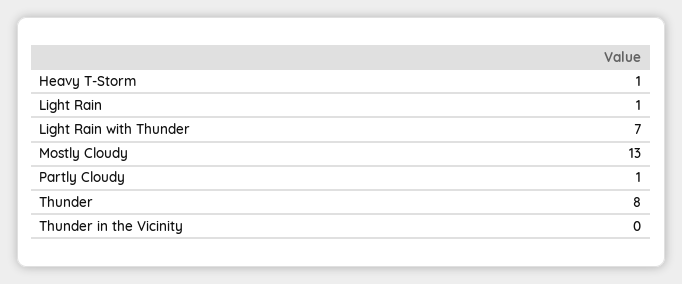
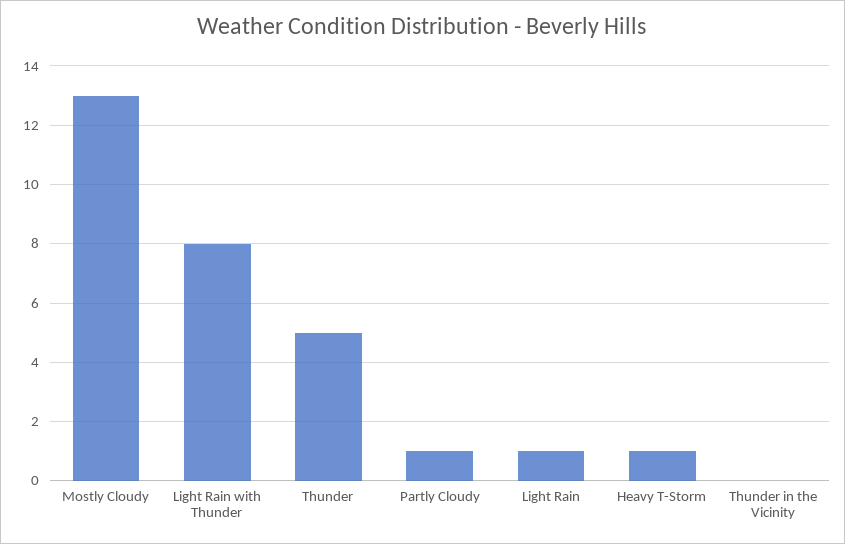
  {
    "Heavy T-Storm": 1,
    "Light Rain": 1,
-   "Light Rain with Thunder": 7,
+   "Light Rain with Thunder": 8,
    "Mostly Cloudy": 13,
    "Partly Cloudy": 1,
-   "Thunder": 8,
+   "Thunder": 5,
    "Thunder in the Vicinity": 0
  }

